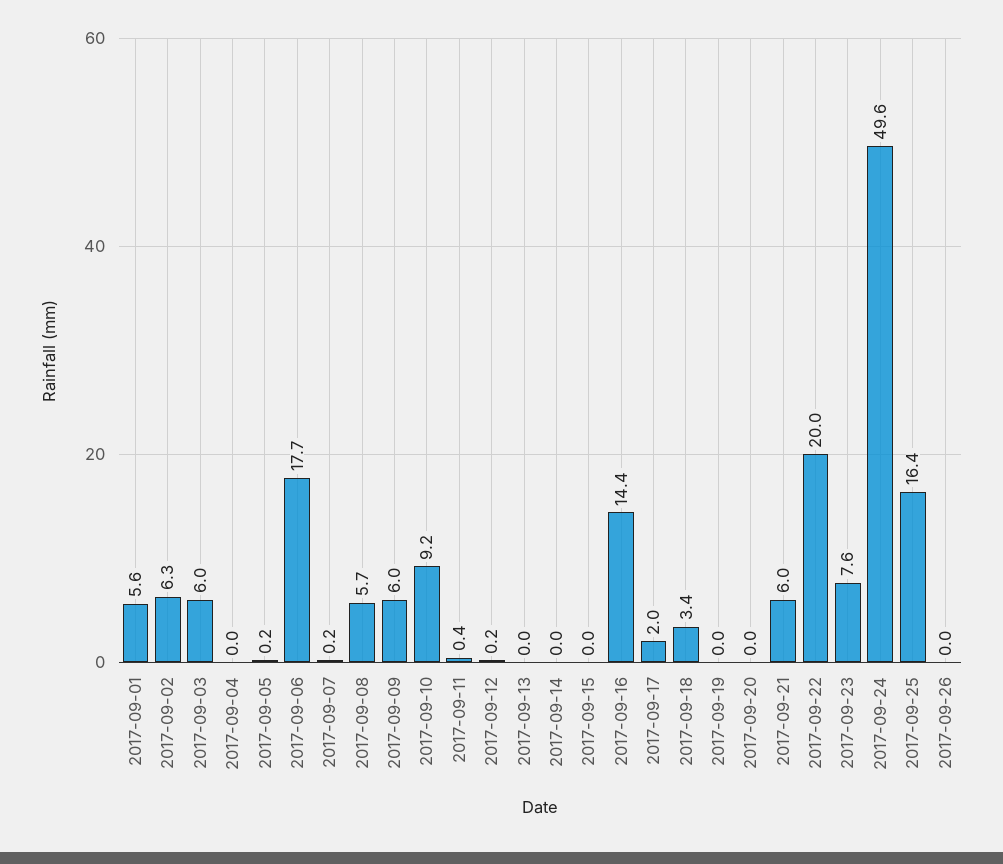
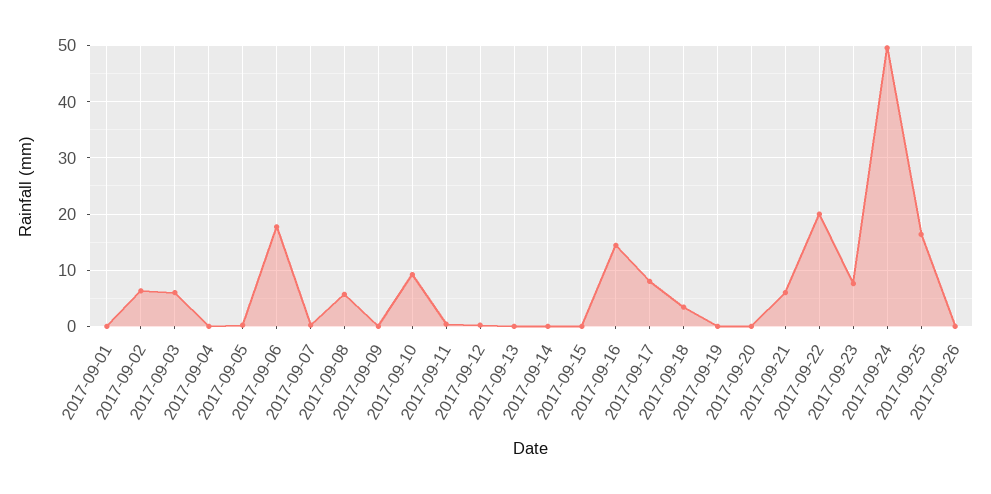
  {
-   "2017-09-01": 5.6,
+   "2017-09-01": 0,
    "2017-09-02": 6.3,
    "2017-09-03": 6,
    "2017-09-04": 0,
    "2017-09-05": 0.2,
    "2017-09-06": 17.7,
    "2017-09-07": 0.2,
    "2017-09-08": 5.7,
-   "2017-09-09": 6,
+   "2017-09-09": 0,
    "2017-09-10": 9.2,
    "2017-09-11": 0.4,
    "2017-09-12": 0.2,
    "2017-09-13": 0,
    "2017-09-14": 0,
    "2017-09-15": 0,
    "2017-09-16": 14.4,
-   "2017-09-17": 2,
+   "2017-09-17": 8,
    "2017-09-18": 3.4,
    "2017-09-19": 0,
    "2017-09-20": 0,
    "2017-09-21": 6,
    "2017-09-22": 20,
    "2017-09-23": 7.6,
    "2017-09-24": 49.6,
    "2017-09-25": 16.4,
    "2017-09-26": 0
  }

